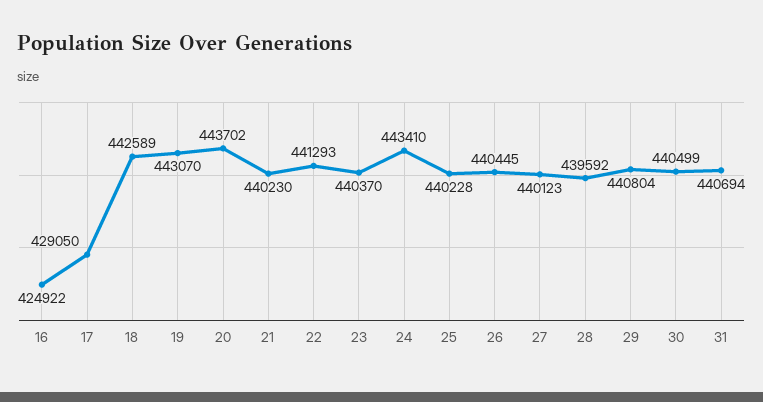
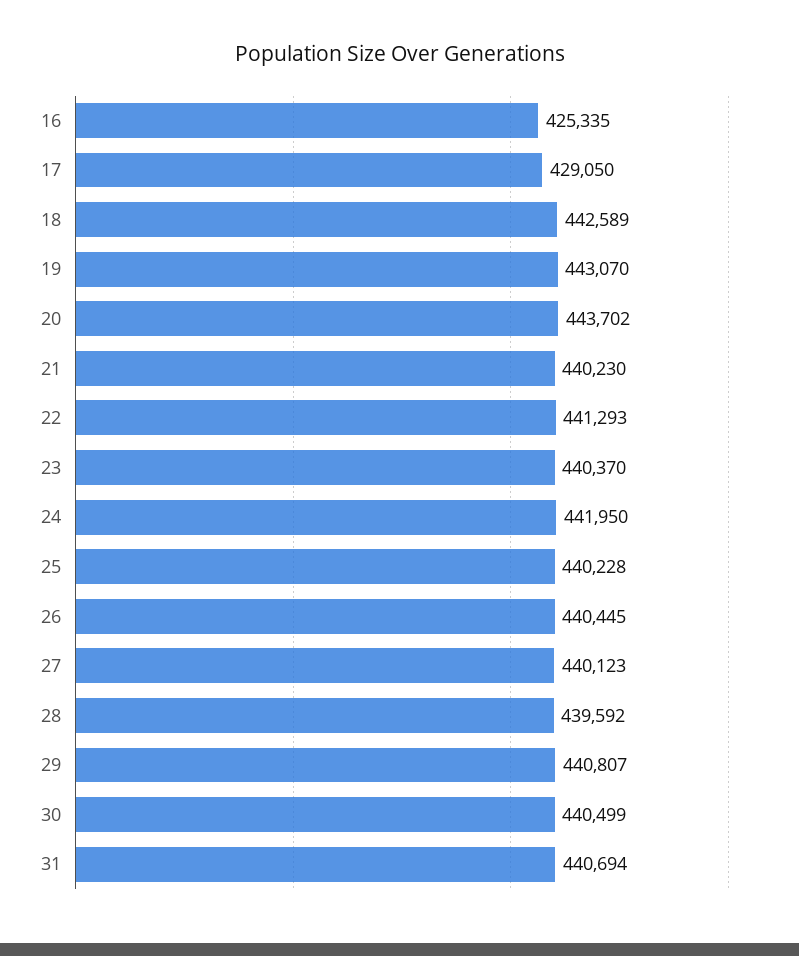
  {
-   "16": 424922,
+   "16": 425335,
    "17": 429050,
    "18": 442589,
    "19": 443070,
    "20": 443702,
    "21": 440230,
    "22": 441293,
    "23": 440370,
-   "24": 443410,
+   "24": 441950,
    "25": 440228,
    "26": 440445,
    "27": 440123,
    "28": 439592,
-   "29": 440804,
+   "29": 440807,
    "30": 440499,
    "31": 440694
  }

